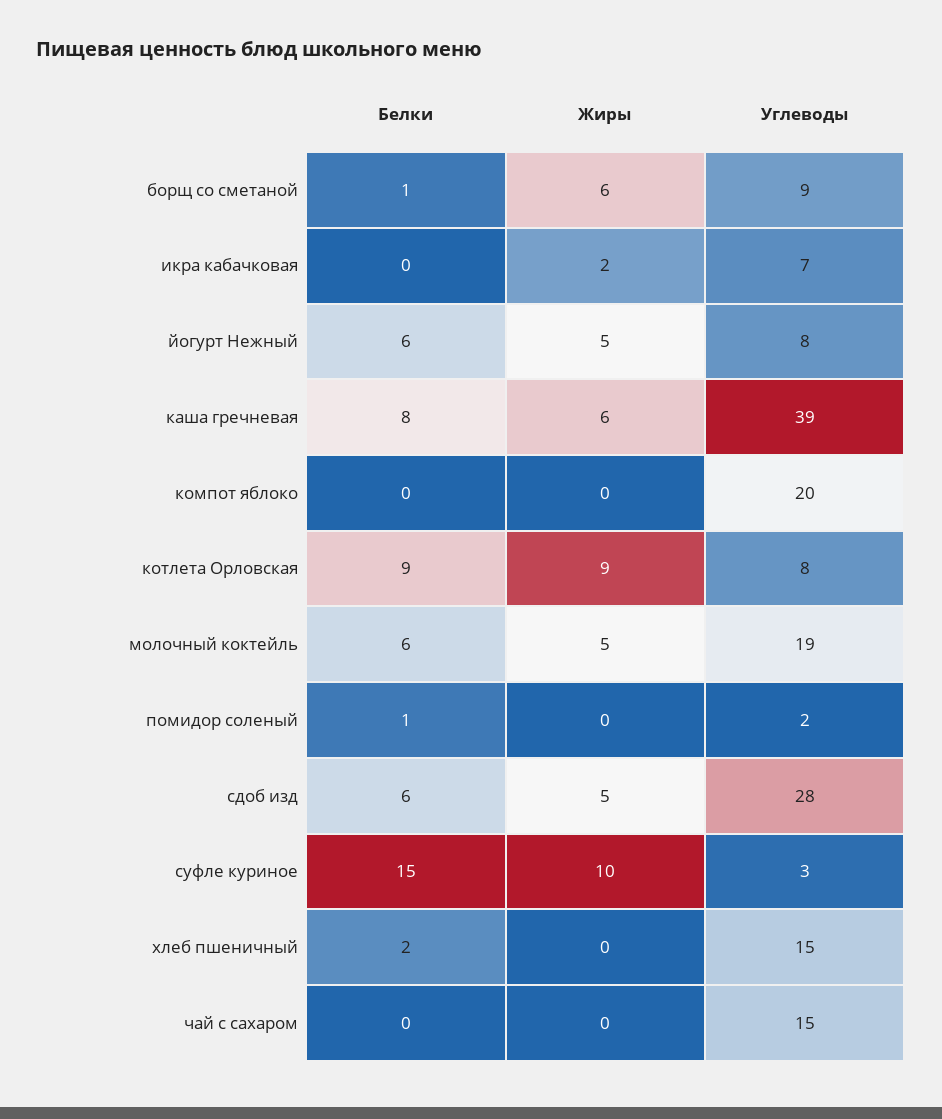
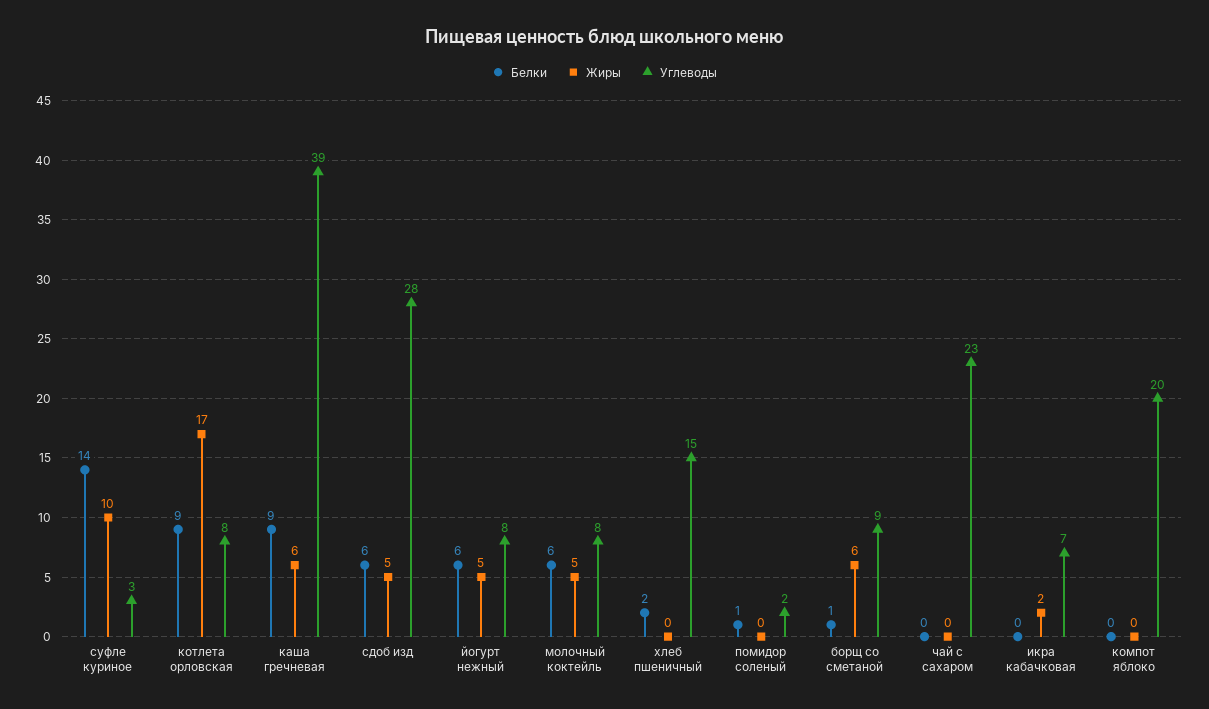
  {
    "Белки": {
      "борщ со сметаной": 1,
      "икра кабачковая": 0,
      "йогурт Нежный": 6,
-     "каша гречневая": 8,
+     "каша гречневая": 9,
      "компот яблоко": 0,
      "котлета Орловская": 9,
      "молочный коктейль": 6,
      "помидор соленый": 1,
      "сдоб изд": 6,
-     "суфле куриное": 15,
+     "суфле куриное": 14,
      "хлеб пшеничный": 2,
      "чай с сахаром": 0
    },
    "Жиры": {
      "борщ со сметаной": 6,
      "икра кабачковая": 2,
      "йогурт Нежный": 5,
      "каша гречневая": 6,
      "компот яблоко": 0,
-     "котлета Орловская": 9,
+     "котлета Орловская": 17,
      "молочный коктейль": 5,
      "помидор соленый": 0,
      "сдоб изд": 5,
      "суфле куриное": 10,
      "хлеб пшеничный": 0,
      "чай с сахаром": 0
    },
    "Углеводы": {
      "борщ со сметаной": 9,
      "икра кабачковая": 7,
      "йогурт Нежный": 8,
      "каша гречневая": 39,
      "компот яблоко": 20,
      "котлета Орловская": 8,
-     "молочный коктейль": 19,
+     "молочный коктейль": 8,
      "помидор соленый": 2,
      "сдоб изд": 28,
      "суфле куриное": 3,
      "хлеб пшеничный": 15,
-     "чай с сахаром": 15
+     "чай с сахаром": 23
    }
  }

